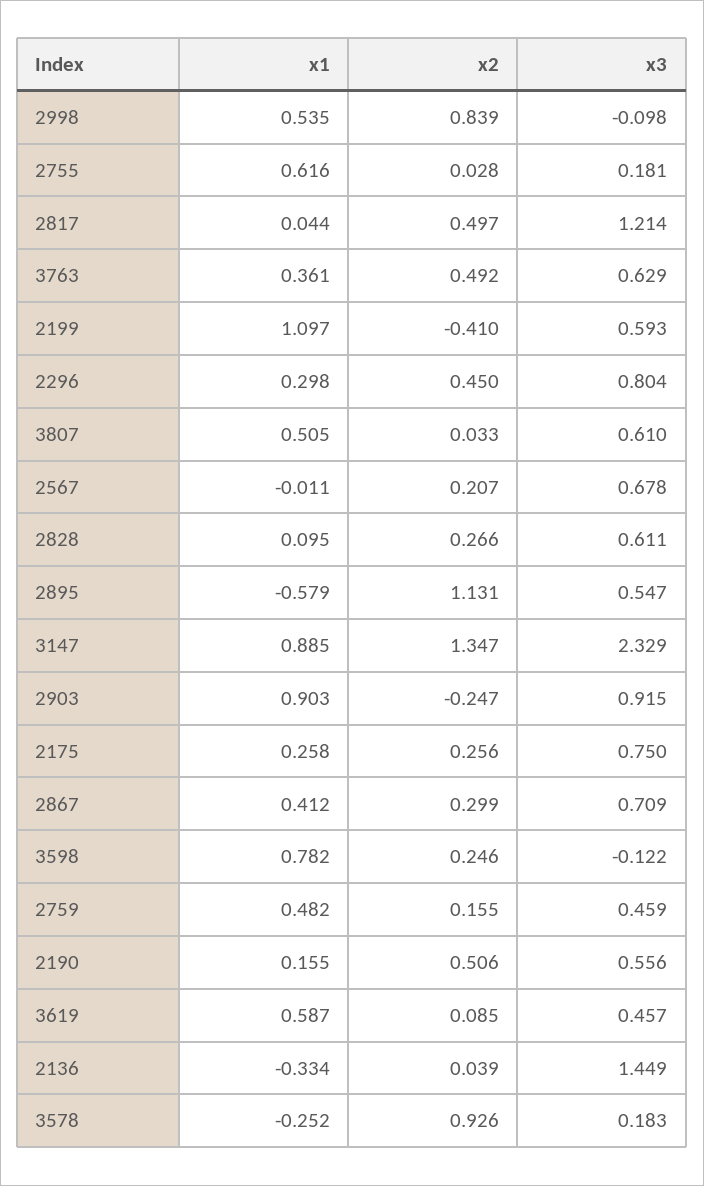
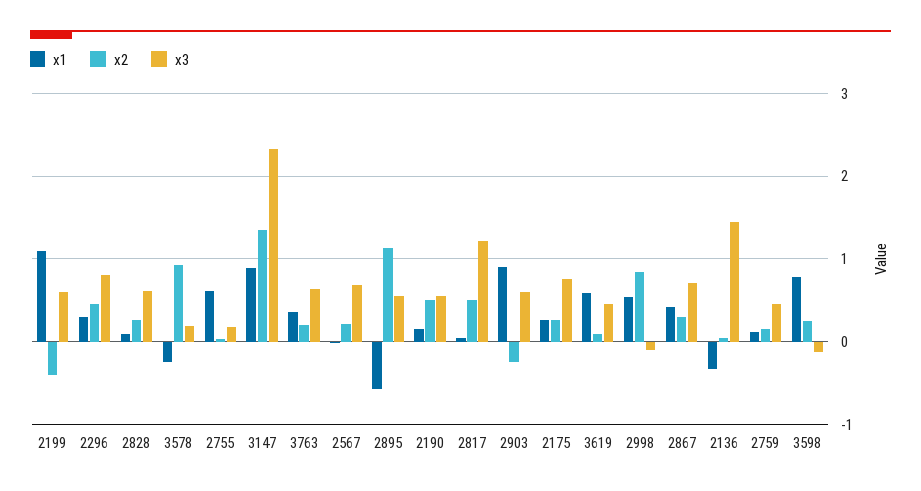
  {
    "x1": {
      "2998": 0.535,
      "2755": 0.616,
      "2817": 0.044,
      "3763": 0.361,
      "2199": 1.097,
      "2296": 0.298,
-     "3807": 0.505,
      "2567": -0.011,
      "2828": 0.095,
      "2895": -0.579,
      "3147": 0.885,
      "2903": 0.903,
      "2175": 0.258,
      "2867": 0.412,
      "3598": 0.782,
-     "2759": 0.482,
+     "2759": 0.1,
      "2190": 0.155,
      "3619": 0.587,
      "2136": -0.334,
      "3578": -0.252
    },
    "x2": {
      "2998": 0.839,
      "2755": 0.028,
      "2817": 0.497,
-     "3763": 0.492,
+     "3763": 0.2,
      "2199": -0.41,
      "2296": 0.45,
-     "3807": 0.033,
      "2567": 0.207,
      "2828": 0.266,
      "2895": 1.131,
      "3147": 1.347,
      "2903": -0.247,
      "2175": 0.256,
      "2867": 0.299,
      "3598": 0.246,
      "2759": 0.155,
      "2190": 0.506,
      "3619": 0.085,
      "2136": 0.039,
      "3578": 0.926
    },
    "x3": {
      "2998": -0.098,
      "2755": 0.181,
      "2817": 1.214,
      "3763": 0.629,
      "2199": 0.593,
      "2296": 0.804,
-     "3807": 0.61,
      "2567": 0.678,
      "2828": 0.611,
      "2895": 0.547,
      "3147": 2.329,
-     "2903": 0.915,
+     "2903": 0.6,
      "2175": 0.75,
      "2867": 0.709,
      "3598": -0.122,
      "2759": 0.459,
      "2190": 0.556,
      "3619": 0.457,
      "2136": 1.449,
      "3578": 0.183
    }
  }

